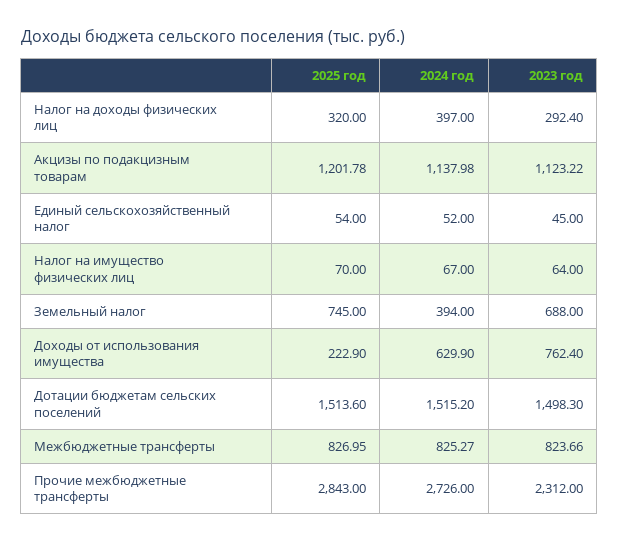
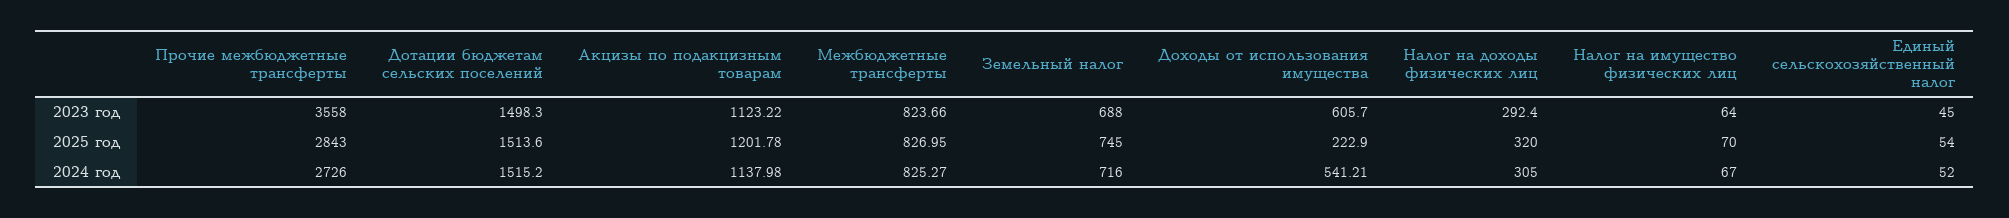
  {
    "2025 год": {
      "Налог на доходы физических лиц": 320,
      "Акцизы по подакцизным товарам": 1201.78,
      "Единый сельскохозяйственный налог": 54,
      "Налог на имущество физических лиц": 70,
      "Земельный налог": 745,
      "Доходы от использования имущества": 222.9,
      "Дотации бюджетам сельских поселений": 1513.6,
      "Межбюджетные трансферты": 826.95,
      "Прочие межбюджетные трансферты": 2843
    },
    "2024 год": {
-     "Налог на доходы физических лиц": 397,
+     "Налог на доходы физических лиц": 305,
      "Акцизы по подакцизным товарам": 1137.98,
      "Единый сельскохозяйственный налог": 52,
      "Налог на имущество физических лиц": 67,
-     "Земельный налог": 394,
+     "Земельный налог": 716,
-     "Доходы от использования имущества": 629.9,
+     "Доходы от использования имущества": 541.21,
      "Дотации бюджетам сельских поселений": 1515.2,
      "Межбюджетные трансферты": 825.27,
      "Прочие межбюджетные трансферты": 2726
    },
    "2023 год": {
      "Налог на доходы физических лиц": 292.4,
      "Акцизы по подакцизным товарам": 1123.22,
      "Единый сельскохозяйственный налог": 45,
      "Налог на имущество физических лиц": 64,
      "Земельный налог": 688,
-     "Доходы от использования имущества": 762.4,
+     "Доходы от использования имущества": 605.7,
      "Дотации бюджетам сельских поселений": 1498.3,
      "Межбюджетные трансферты": 823.66,
-     "Прочие межбюджетные трансферты": 2312
+     "Прочие межбюджетные трансферты": 3558
    }
  }

